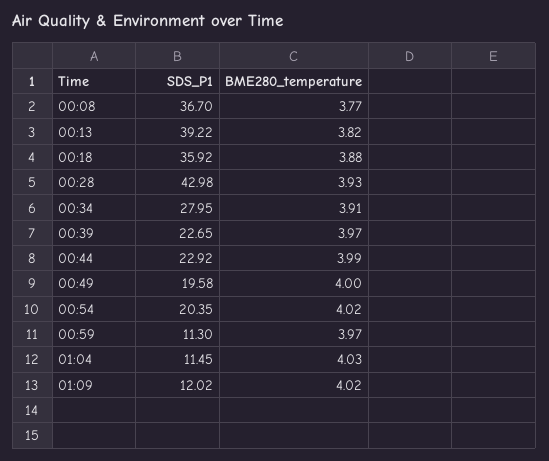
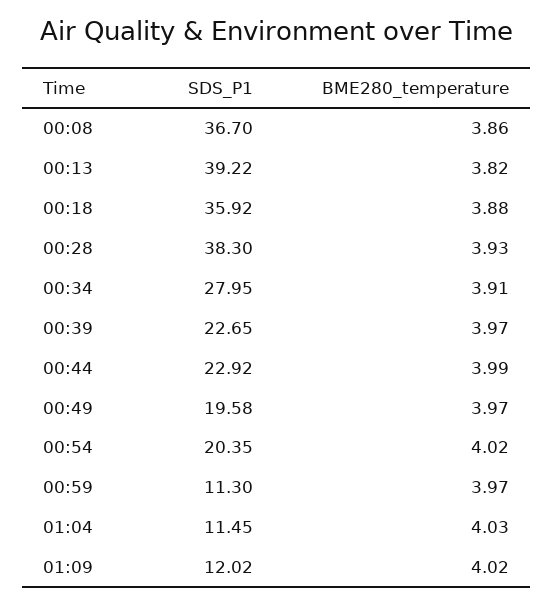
  {
    "SDS_P1": {
      "00:08": 36.7,
      "00:13": 39.22,
      "00:18": 35.92,
-     "00:28": 42.98,
+     "00:28": 38.3,
      "00:34": 27.95,
      "00:39": 22.65,
      "00:44": 22.92,
      "00:49": 19.58,
      "00:54": 20.35,
      "00:59": 11.3,
      "01:04": 11.45,
      "01:09": 12.02
    },
    "BME280_temperature": {
-     "00:08": 3.77,
+     "00:08": 3.86,
      "00:13": 3.82,
      "00:18": 3.88,
      "00:28": 3.93,
      "00:34": 3.91,
      "00:39": 3.97,
      "00:44": 3.99,
-     "00:49": 4,
+     "00:49": 3.97,
      "00:54": 4.02,
      "00:59": 3.97,
      "01:04": 4.03,
      "01:09": 4.02
    }
  }

